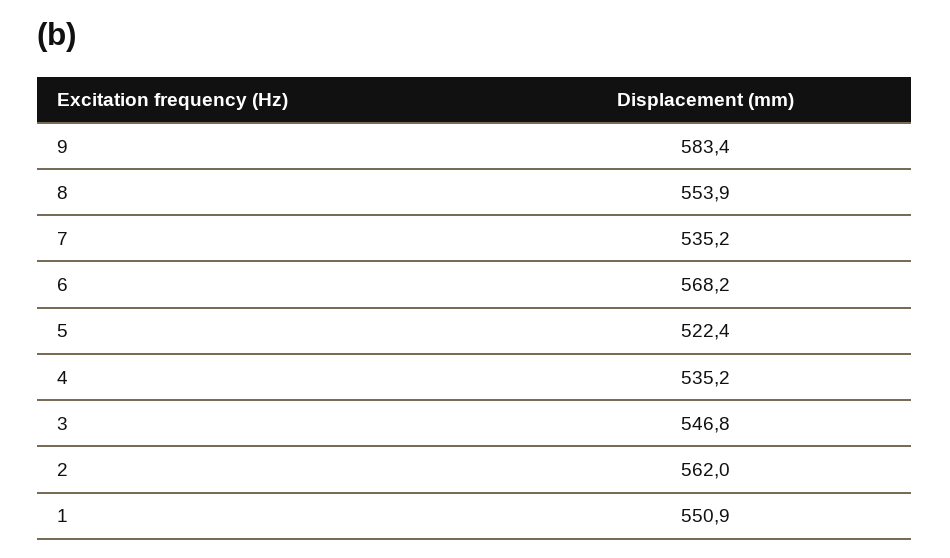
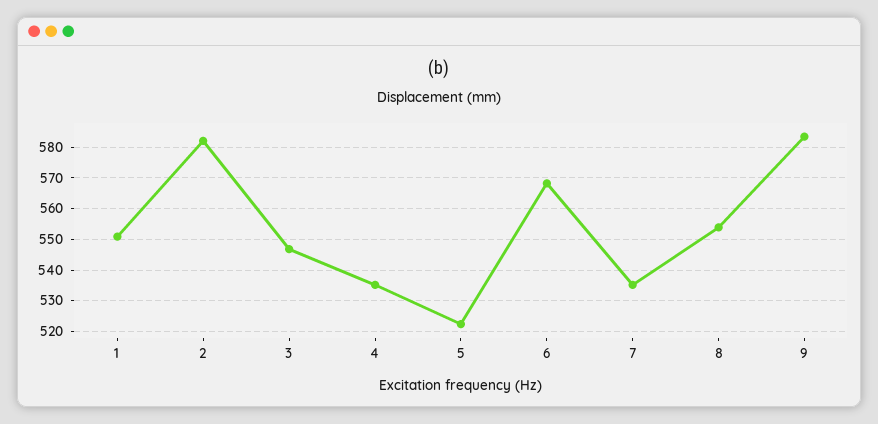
  {
    "9": 583.4,
    "8": 553.9,
    "7": 535.2,
    "6": 568.2,
    "5": 522.4,
    "4": 535.2,
    "3": 546.8,
-   "2": 562,
+   "2": 582,
    "1": 550.9
  }

